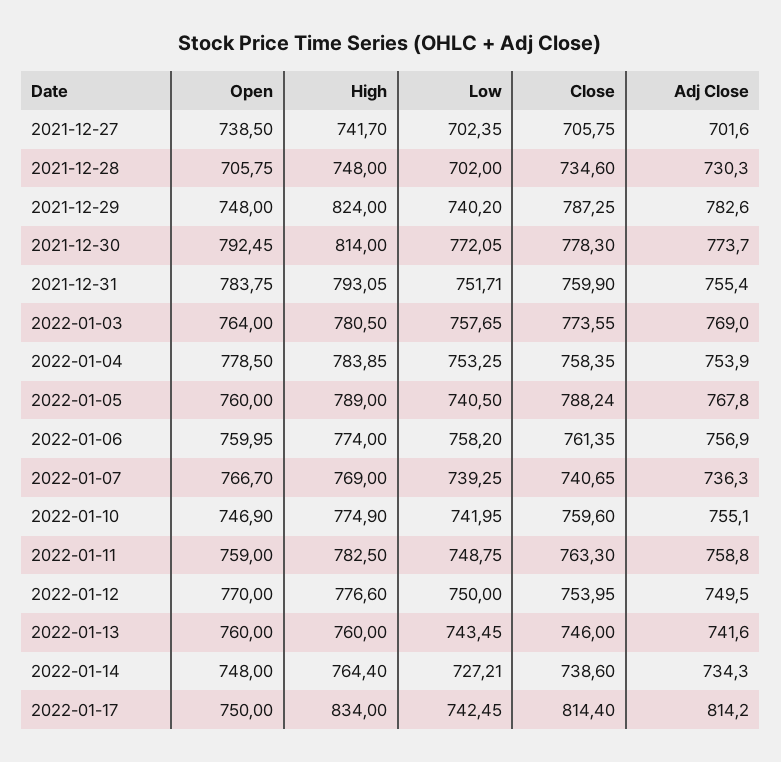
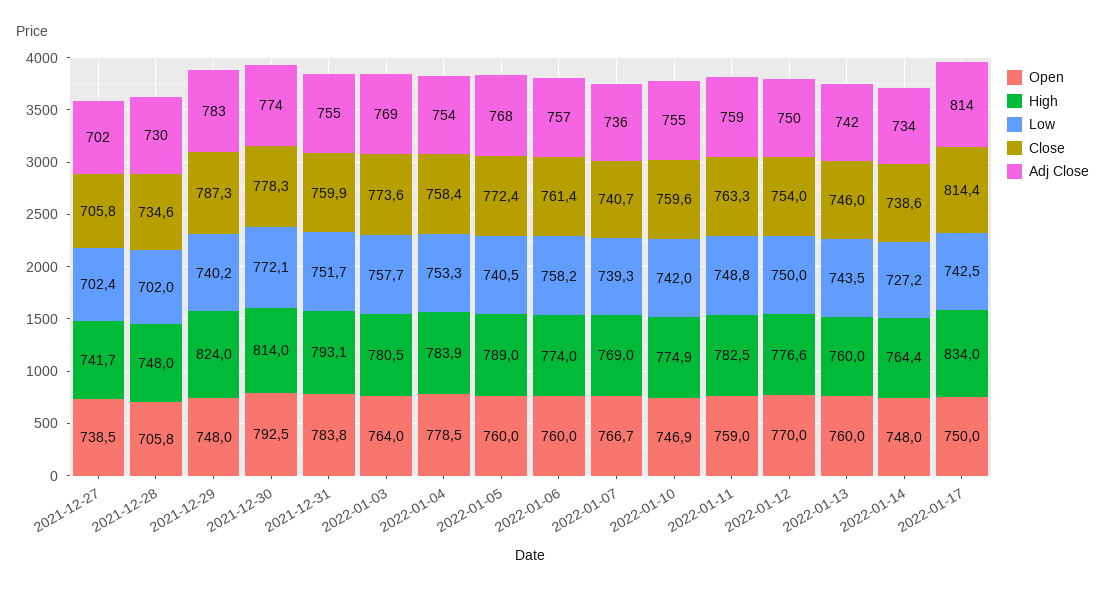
  {
    "Open": {
      "2021-12-27": 738.5,
      "2021-12-28": 705.75,
      "2021-12-29": 748,
      "2021-12-30": 792.45,
      "2021-12-31": 783.75,
      "2022-01-03": 764,
      "2022-01-04": 778.5,
      "2022-01-05": 760,
      "2022-01-06": 759.95,
      "2022-01-07": 766.7,
      "2022-01-10": 746.9,
      "2022-01-11": 759,
      "2022-01-12": 770,
      "2022-01-13": 760,
      "2022-01-14": 748,
      "2022-01-17": 750
    },
    "High": {
      "2021-12-27": 741.7,
      "2021-12-28": 748,
      "2021-12-29": 824,
      "2021-12-30": 814,
      "2021-12-31": 793.05,
      "2022-01-03": 780.5,
      "2022-01-04": 783.85,
      "2022-01-05": 789,
      "2022-01-06": 774,
      "2022-01-07": 769,
      "2022-01-10": 774.9,
      "2022-01-11": 782.5,
      "2022-01-12": 776.6,
      "2022-01-13": 760,
      "2022-01-14": 764.4,
      "2022-01-17": 834
    },
    "Low": {
      "2021-12-27": 702.35,
      "2021-12-28": 702,
      "2021-12-29": 740.2,
      "2021-12-30": 772.05,
      "2021-12-31": 751.71,
      "2022-01-03": 757.65,
      "2022-01-04": 753.25,
      "2022-01-05": 740.5,
      "2022-01-06": 758.2,
      "2022-01-07": 739.25,
      "2022-01-10": 741.95,
      "2022-01-11": 748.75,
      "2022-01-12": 750,
      "2022-01-13": 743.45,
      "2022-01-14": 727.21,
      "2022-01-17": 742.45
    },
    "Close": {
      "2021-12-27": 705.75,
      "2021-12-28": 734.6,
      "2021-12-29": 787.25,
      "2021-12-30": 778.3,
      "2021-12-31": 759.9,
      "2022-01-03": 773.55,
      "2022-01-04": 758.35,
-     "2022-01-05": 788.24,
+     "2022-01-05": 772.4,
      "2022-01-06": 761.35,
      "2022-01-07": 740.65,
      "2022-01-10": 759.6,
      "2022-01-11": 763.3,
      "2022-01-12": 753.95,
      "2022-01-13": 746,
      "2022-01-14": 738.6,
      "2022-01-17": 814.4
    },
    "Adj Close": {
      "2021-12-27": 701.6,
      "2021-12-28": 730.3,
      "2021-12-29": 782.6,
      "2021-12-30": 773.7,
      "2021-12-31": 755.4,
      "2022-01-03": 769,
      "2022-01-04": 753.9,
      "2022-01-05": 767.8,
      "2022-01-06": 756.9,
      "2022-01-07": 736.3,
      "2022-01-10": 755.1,
      "2022-01-11": 758.8,
      "2022-01-12": 749.5,
      "2022-01-13": 741.6,
      "2022-01-14": 734.3,
      "2022-01-17": 814.2
    }
  }

